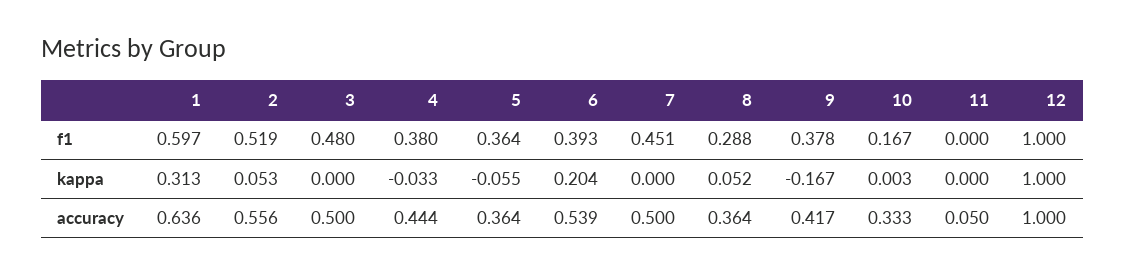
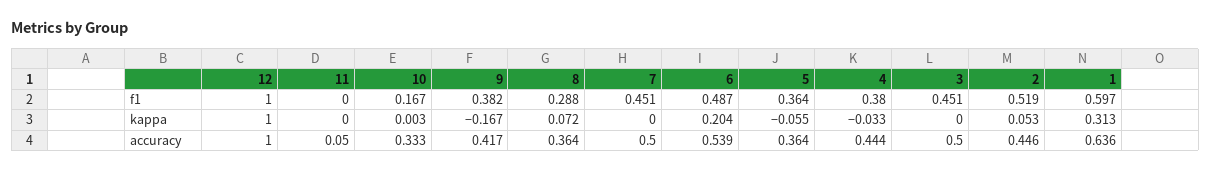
  {
    "1": {
      "f1": 0.597,
      "kappa": 0.313,
      "accuracy": 0.636
    },
    "2": {
      "f1": 0.519,
      "kappa": 0.053,
-     "accuracy": 0.556
+     "accuracy": 0.446
    },
    "3": {
-     "f1": 0.48,
+     "f1": 0.451,
      "kappa": 0,
      "accuracy": 0.5
    },
    "4": {
      "f1": 0.38,
      "kappa": -0.033,
      "accuracy": 0.444
    },
    "5": {
      "f1": 0.364,
      "kappa": -0.055,
      "accuracy": 0.364
    },
    "6": {
-     "f1": 0.393,
+     "f1": 0.487,
      "kappa": 0.204,
      "accuracy": 0.539
    },
    "7": {
      "f1": 0.451,
      "kappa": 0,
      "accuracy": 0.5
    },
    "8": {
      "f1": 0.288,
-     "kappa": 0.052,
+     "kappa": 0.072,
      "accuracy": 0.364
    },
    "9": {
-     "f1": 0.378,
+     "f1": 0.382,
      "kappa": -0.167,
      "accuracy": 0.417
    },
    "10": {
      "f1": 0.167,
      "kappa": 0.003,
      "accuracy": 0.333
    },
    "11": {
      "f1": 0,
      "kappa": 0,
      "accuracy": 0.05
    },
    "12": {
      "f1": 1,
      "kappa": 1,
      "accuracy": 1
    }
  }

